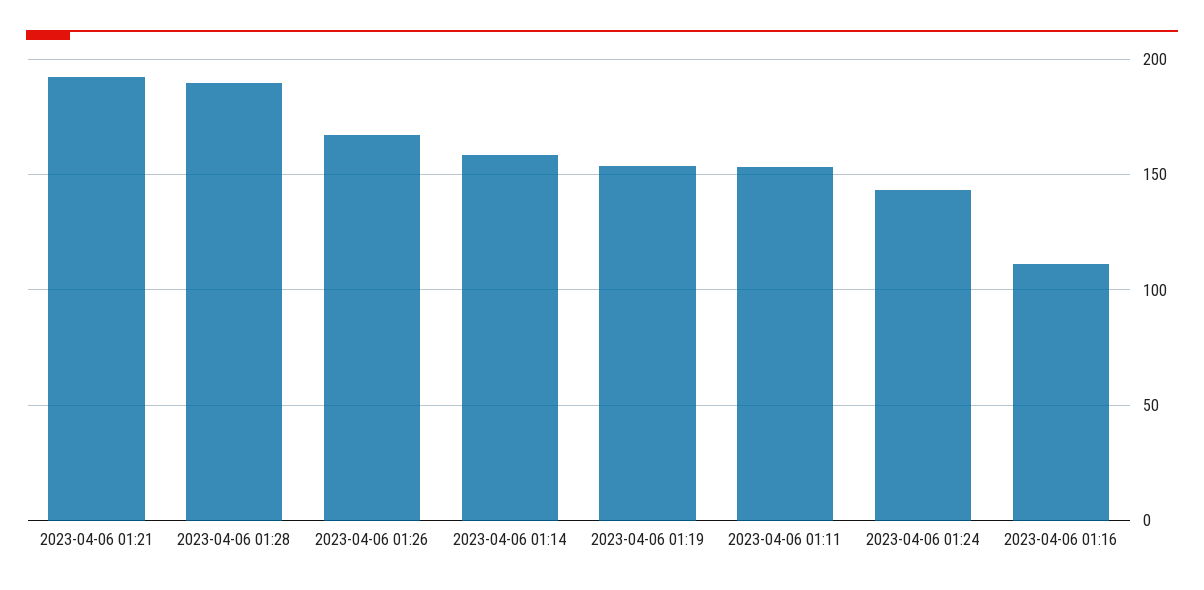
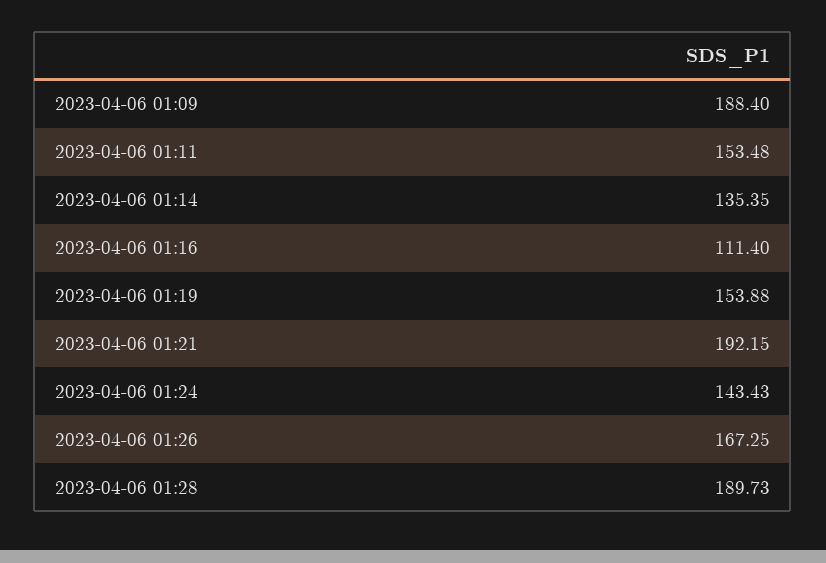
  {
    "2023-04-06 01:21": 192.15,
    "2023-04-06 01:28": 189.73,
    "2023-04-06 01:26": 167.25,
-   "2023-04-06 01:14": 160,
+   "2023-04-06 01:14": 135.35,
    "2023-04-06 01:19": 153.88,
    "2023-04-06 01:11": 153.48,
    "2023-04-06 01:24": 143.43,
-   "2023-04-06 01:16": 111.4
+   "2023-04-06 01:16": 111.4,
+   "2023-04-06 01:09": 188.4
  }

